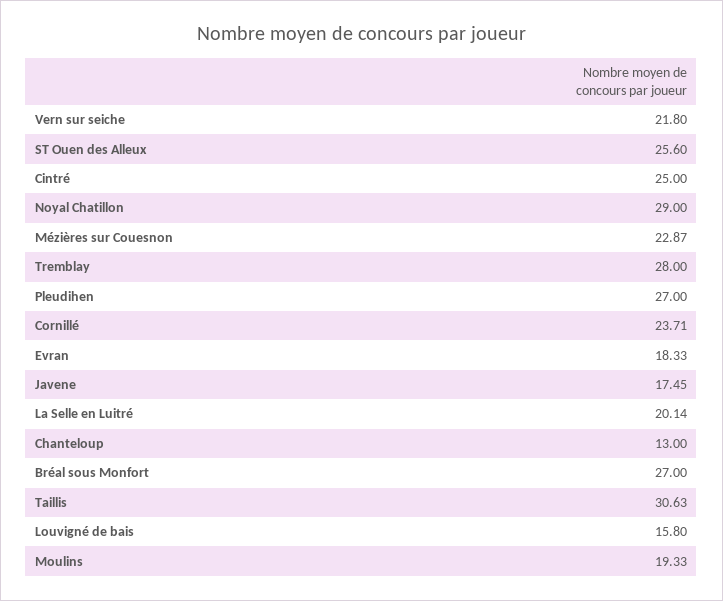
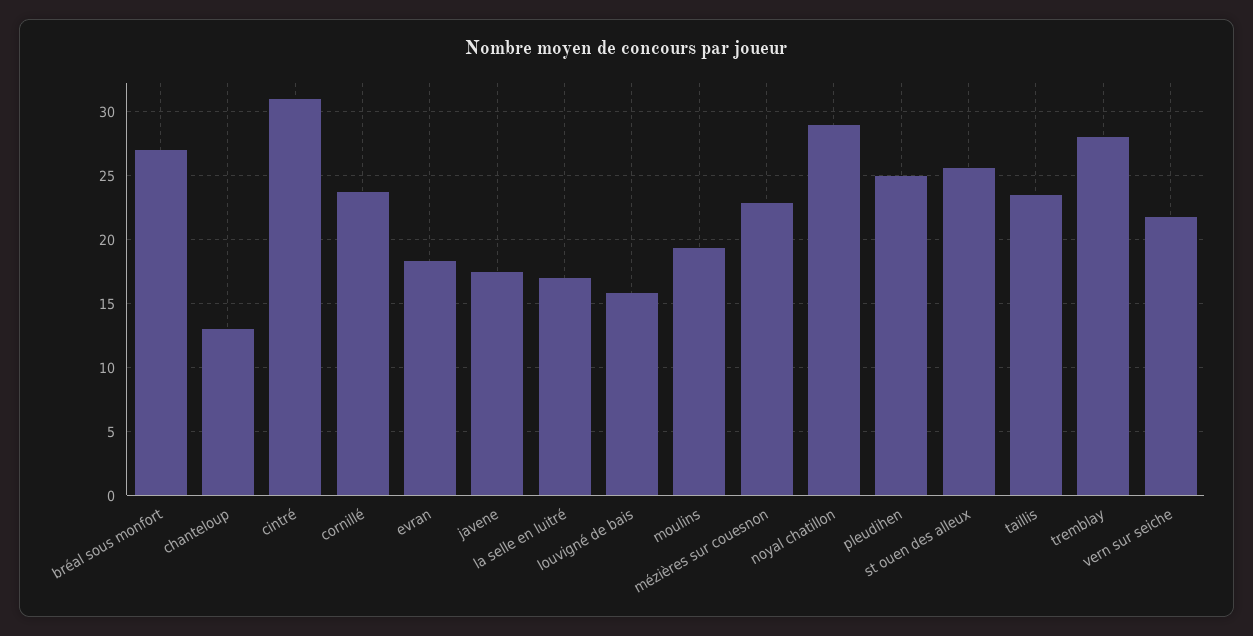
  {
    "Vern sur seiche": 21.8,
    "ST Ouen des Alleux": 25.6,
-   "Cintré": 25,
+   "Cintré": 31,
    "Noyal Chatillon": 29,
    "Mézières sur Couesnon": 22.87,
    "Tremblay": 28,
-   "Pleudihen": 27,
+   "Pleudihen": 25,
    "Cornillé": 23.71,
    "Evran": 18.33,
    "Javene": 17.45,
-   "La Selle en Luitré": 20.14,
+   "La Selle en Luitré": 17,
    "Chanteloup": 13,
    "Bréal sous Monfort": 27,
-   "Taillis": 30.63,
+   "Taillis": 23.5,
    "Louvigné de bais": 15.8,
    "Moulins": 19.33
  }

